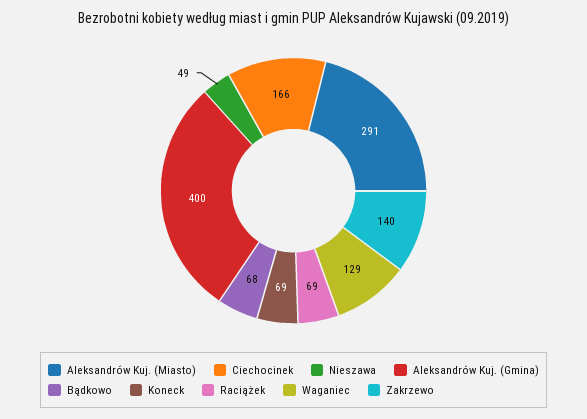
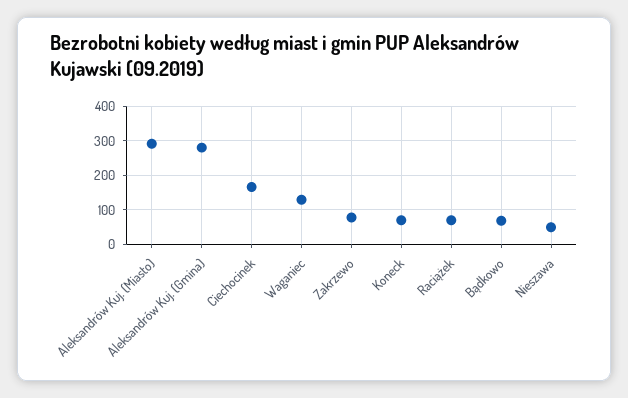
  {
    "Aleksandrów Kuj. (Miasto)": 291,
    "Ciechocinek": 166,
    "Nieszawa": 49,
-   "Aleksandrów Kuj. (Gmina)": 400,
+   "Aleksandrów Kuj. (Gmina)": 280,
    "Bądkowo": 68,
    "Koneck": 69,
    "Raciążek": 69,
    "Waganiec": 129,
-   "Zakrzewo": 140
+   "Zakrzewo": 80
  }

